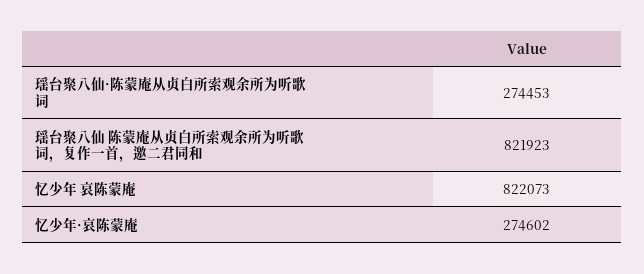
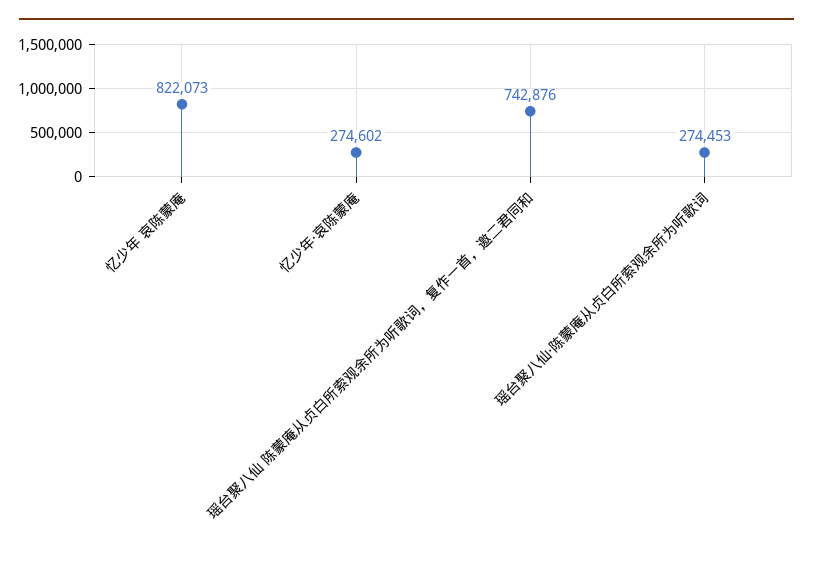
  {
    "瑶台聚八仙·陈蒙庵从贞白所索观余所为听歌词": 274453,
-   "瑶台聚八仙 陈蒙庵从贞白所索观余所为听歌词，复作一首，邀二君同和": 821923,
+   "瑶台聚八仙 陈蒙庵从贞白所索观余所为听歌词，复作一首，邀二君同和": 742876,
    "忆少年 哀陈蒙庵": 822073,
    "忆少年·哀陈蒙庵": 274602
  }

